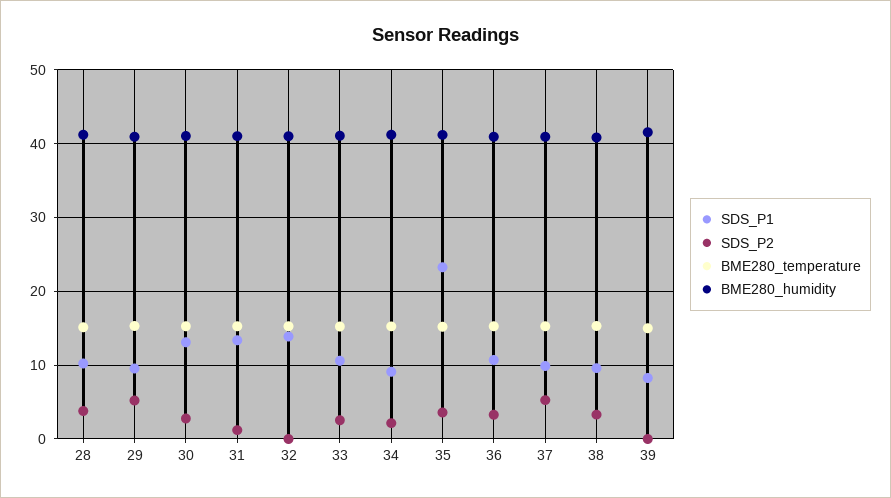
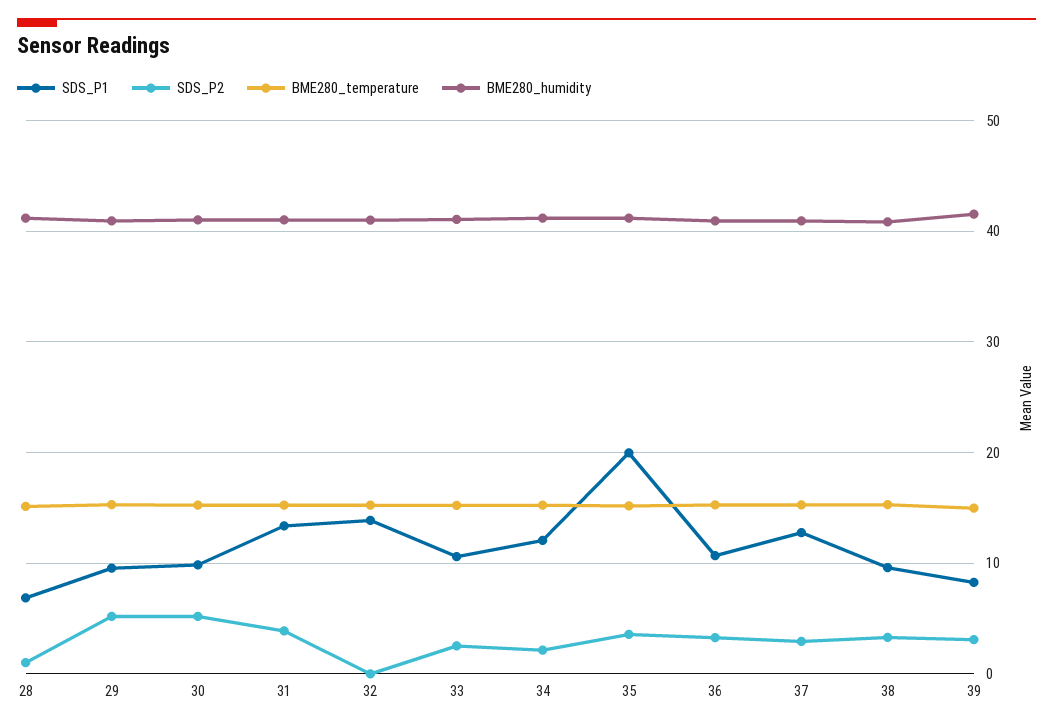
  {
    "SDS_P1": {
-     "28": 10,
+     "28": 7,
      "29": 10,
-     "30": 13,
+     "30": 10,
      "31": 13,
      "32": 14,
      "33": 11,
-     "34": 9,
+     "34": 12,
-     "35": 23,
+     "35": 20,
      "36": 11,
-     "37": 10,
+     "37": 13,
      "38": 10,
      "39": 8
    },
    "SDS_P2": {
-     "28": 4,
+     "28": 1,
      "29": 5,
-     "30": 3,
+     "30": 5,
-     "31": 1,
+     "31": 4,
      "32": 0,
      "33": 3,
      "34": 2,
      "35": 4,
      "36": 3,
-     "37": 5,
+     "37": 3,
      "38": 3,
-     "39": 0
+     "39": 3
    },
    "BME280_temperature": {
      "28": 15,
      "29": 15,
      "30": 15,
      "31": 15,
      "32": 15,
      "33": 15,
      "34": 15,
      "35": 15,
      "36": 15,
      "37": 15,
      "38": 15,
      "39": 15
    },
    "BME280_humidity": {
      "28": 41,
      "29": 41,
      "30": 41,
      "31": 41,
      "32": 41,
      "33": 41,
      "34": 41,
      "35": 41,
      "36": 41,
      "37": 41,
      "38": 41,
      "39": 42
    }
  }

